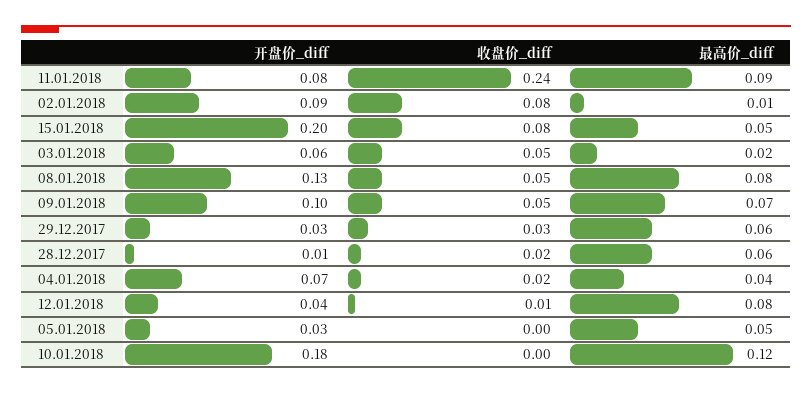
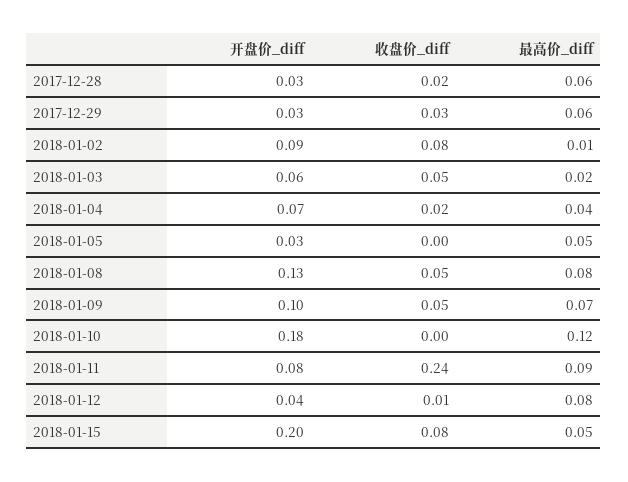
  {
    "开盘价_diff": {
      "11.01.2018": 0.08,
      "02.01.2018": 0.09,
      "15.01.2018": 0.2,
      "03.01.2018": 0.06,
      "08.01.2018": 0.13,
      "09.01.2018": 0.1,
      "29.12.2017": 0.03,
-     "28.12.2017": 0.01,
+     "28.12.2017": 0.03,
      "04.01.2018": 0.07,
      "12.01.2018": 0.04,
      "05.01.2018": 0.03,
      "10.01.2018": 0.18
    },
    "收盘价_diff": {
      "11.01.2018": 0.24,
      "02.01.2018": 0.08,
      "15.01.2018": 0.08,
      "03.01.2018": 0.05,
      "08.01.2018": 0.05,
      "09.01.2018": 0.05,
      "29.12.2017": 0.03,
      "28.12.2017": 0.02,
      "04.01.2018": 0.02,
      "12.01.2018": 0.01,
      "05.01.2018": 0,
      "10.01.2018": 0
    },
    "最高价_diff": {
      "11.01.2018": 0.09,
      "02.01.2018": 0.01,
      "15.01.2018": 0.05,
      "03.01.2018": 0.02,
      "08.01.2018": 0.08,
      "09.01.2018": 0.07,
      "29.12.2017": 0.06,
      "28.12.2017": 0.06,
      "04.01.2018": 0.04,
      "12.01.2018": 0.08,
      "05.01.2018": 0.05,
      "10.01.2018": 0.12
    }
  }

